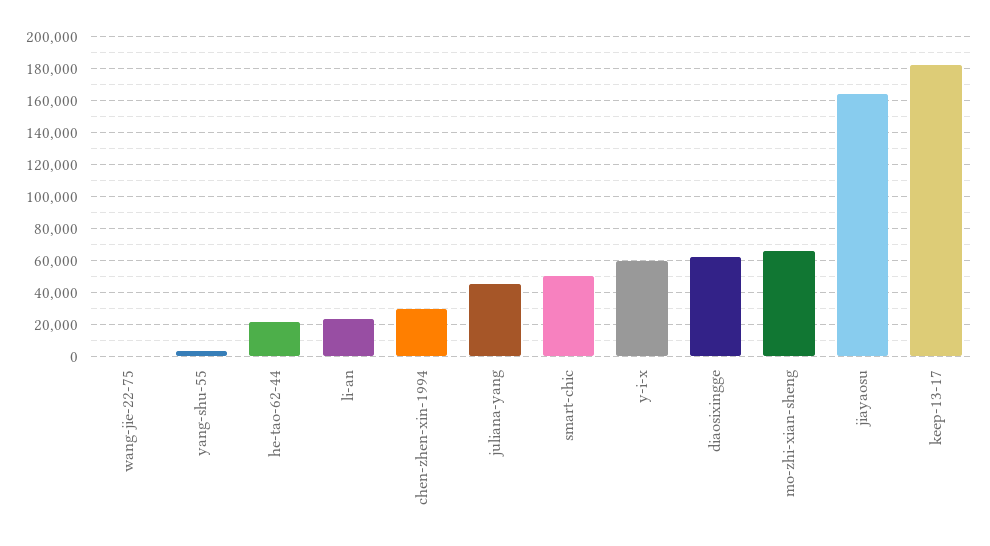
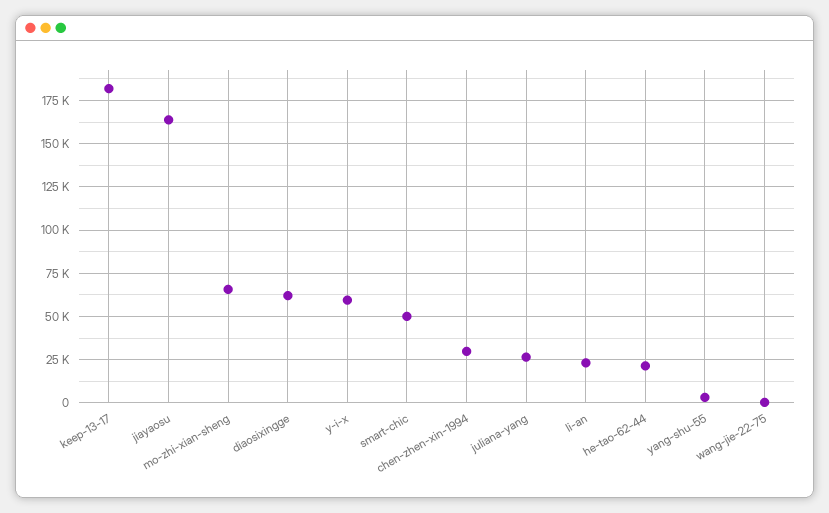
  {
    "wang-jie-22-75": 0,
    "yang-shu-55": 5000,
    "he-tao-62-44": 20000,
    "li-an": 25000,
    "chen-zhen-xin-1994": 30000,
-   "juliana-yang": 45000,
+   "juliana-yang": 25000,
    "smart-chic": 50000,
    "y-i-x": 60000,
    "diaosixingge": 60000,
    "mo-zhi-xian-sheng": 65000,
    "jiayaosu": 165000,
    "keep-13-17": 180000
  }

